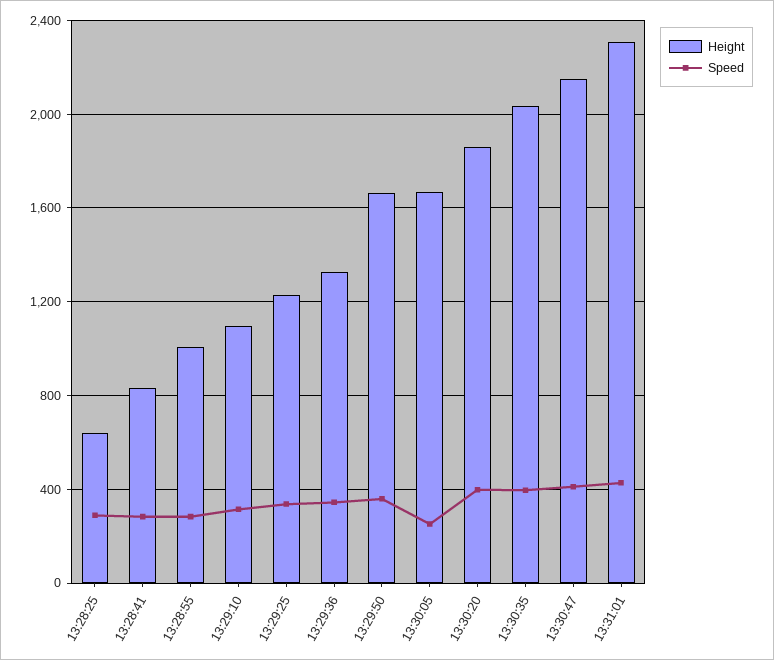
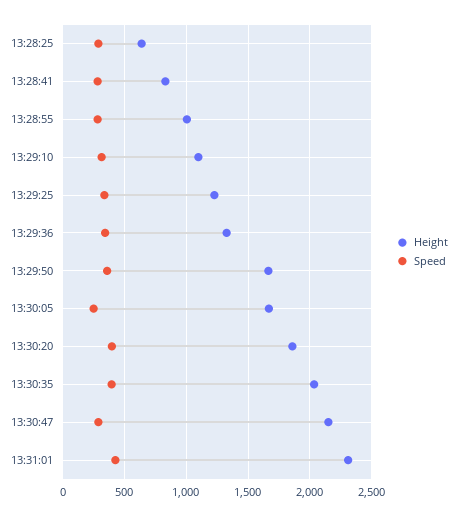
  {
    "Height": {
      "13:28:25": 650,
      "13:28:41": 850,
      "13:28:55": 1000,
      "13:29:10": 1100,
      "13:29:25": 1250,
      "13:29:36": 1350,
      "13:29:50": 1650,
      "13:30:05": 1650,
      "13:30:20": 1850,
      "13:30:35": 2050,
      "13:30:47": 2150,
      "13:31:01": 2300
    },
    "Speed": {
      "13:28:25": 300,
      "13:28:41": 300,
      "13:28:55": 300,
      "13:29:10": 300,
      "13:29:25": 350,
      "13:29:36": 350,
      "13:29:50": 350,
      "13:30:05": 250,
      "13:30:20": 400,
      "13:30:35": 400,
-     "13:30:47": 400,
+     "13:30:47": 300,
      "13:31:01": 450
    }
  }

